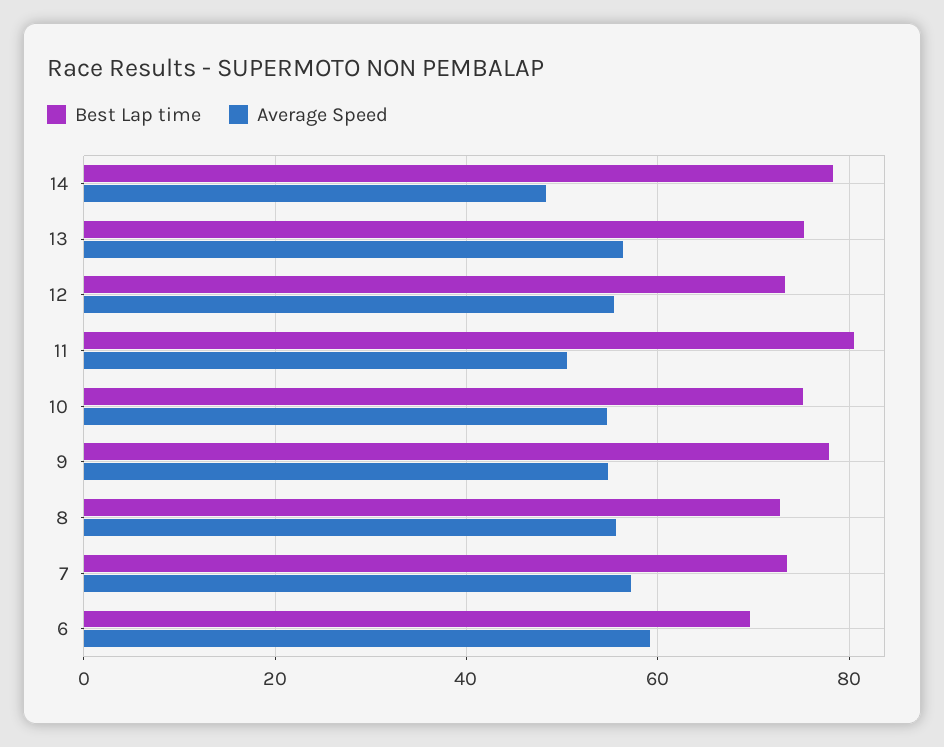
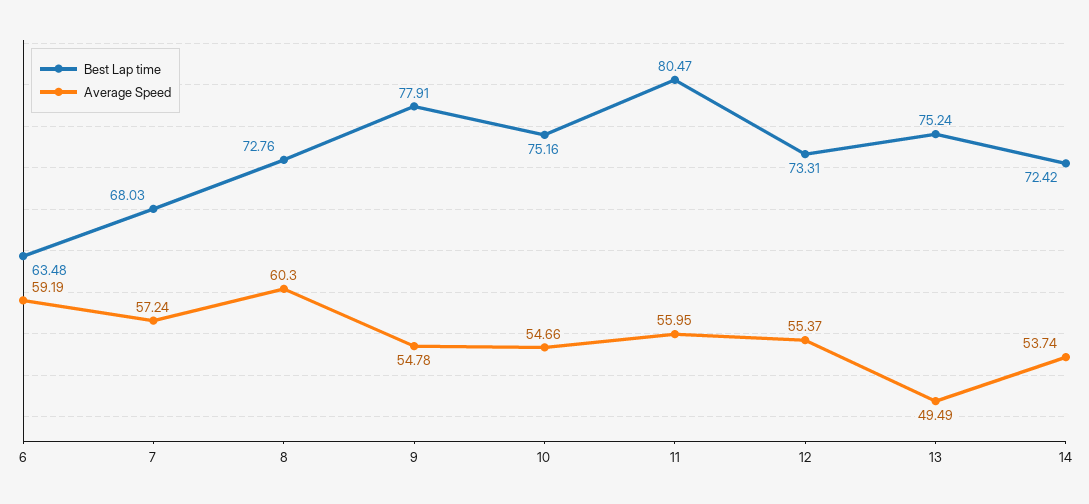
  {
    "Best Lap time": {
-     "14": 78,
+     "14": 72.42,
      "13": 75.24,
      "12": 73.31,
      "11": 80.47,
      "10": 75.16,
      "9": 77.91,
      "8": 72.76,
-     "7": 74,
+     "7": 68.03,
-     "6": 70
+     "6": 63.48
    },
    "Average Speed": {
-     "14": 48,
+     "14": 53.74,
-     "13": 56,
+     "13": 49.49,
      "12": 55.37,
-     "11": 50,
+     "11": 55.95,
      "10": 54.66,
      "9": 54.78,
-     "8": 56,
+     "8": 60.3,
      "7": 57.24,
      "6": 59.19
    }
  }

